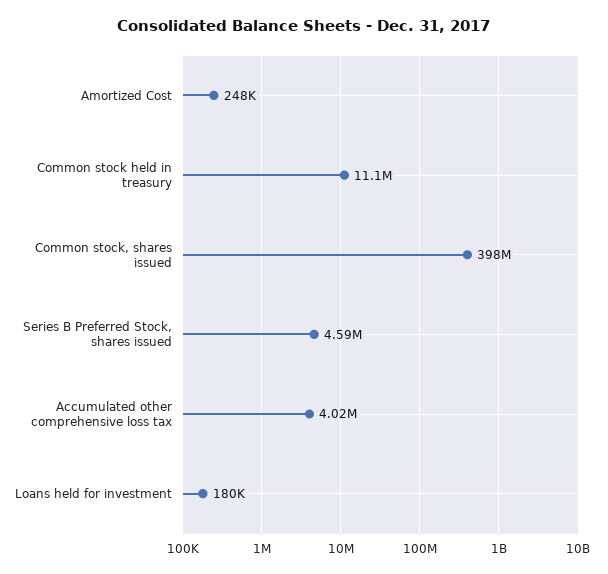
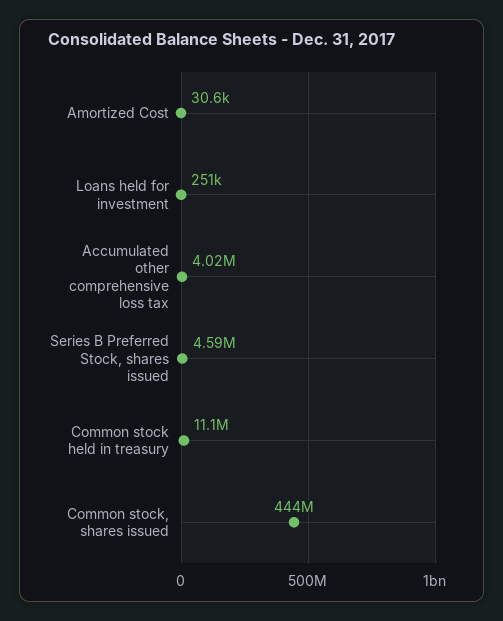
  {
-   "Amortized Cost": 248000,
+   "Amortized Cost": 30600,
    "Common stock held in treasury": 11100000,
-   "Common stock, shares issued": 398000000,
+   "Common stock, shares issued": 444000000,
    "Series B Preferred Stock, shares issued": 4590000,
    "Accumulated other comprehensive loss tax": 4020000,
-   "Loans held for investment": 180000
+   "Loans held for investment": 251000
  }

